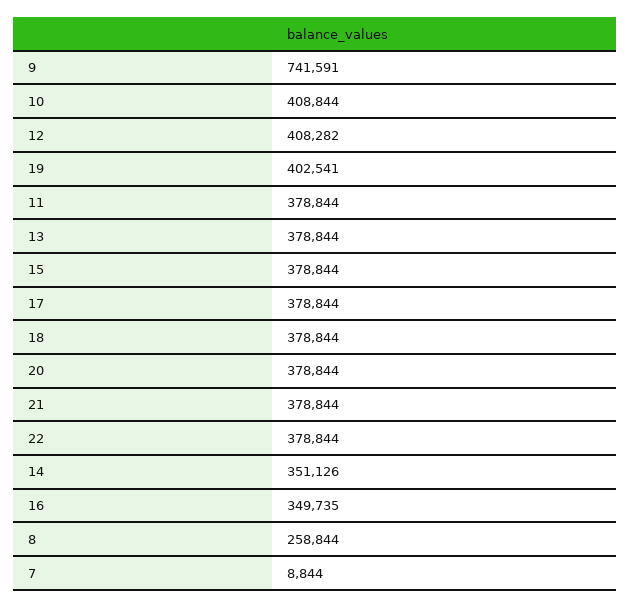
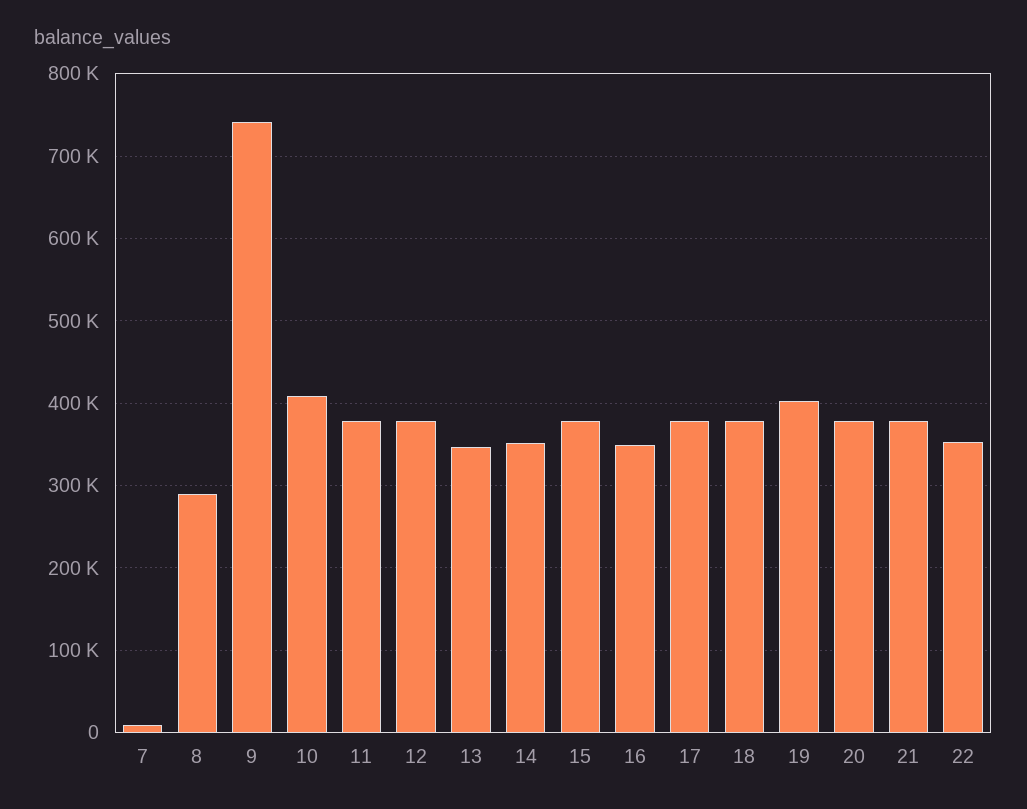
  {
    "9": 741591,
    "10": 408844,
-   "12": 408282,
+   "12": 380000,
    "19": 402541,
    "11": 378844,
-   "13": 378844,
+   "13": 350000,
    "15": 378844,
    "17": 378844,
    "18": 378844,
    "20": 378844,
    "21": 378844,
-   "22": 378844,
+   "22": 350000,
    "14": 351126,
    "16": 349735,
-   "8": 258844,
+   "8": 290000,
    "7": 8844
  }

